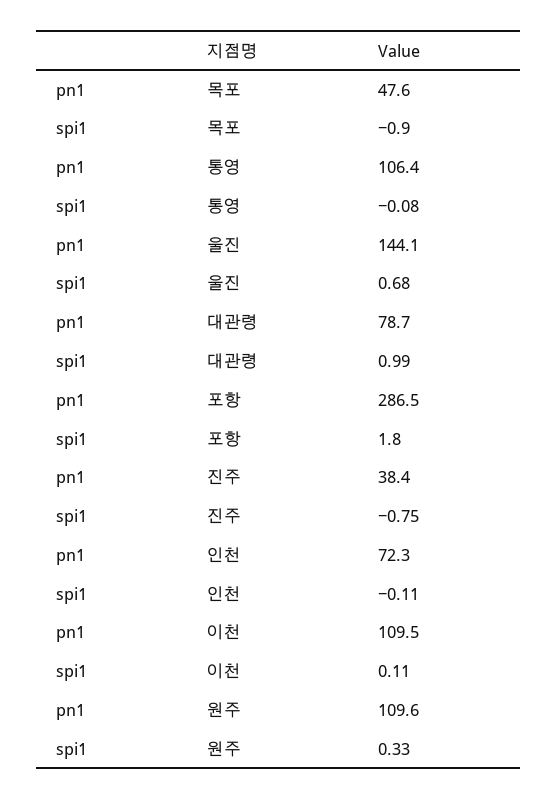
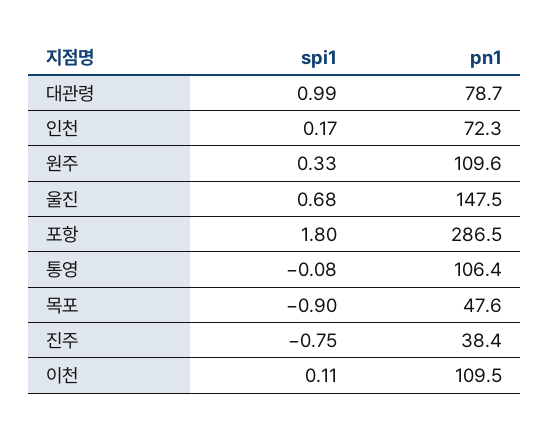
  {
    "pn1": {
      "목포": 47.6,
      "통영": 106.4,
-     "울진": 144.1,
+     "울진": 147.5,
      "대관령": 78.7,
      "포항": 286.5,
      "진주": 38.4,
      "인천": 72.3,
      "이천": 109.5,
      "원주": 109.6
    },
    "spi1": {
      "목포": -0.9,
      "통영": -0.08,
      "울진": 0.68,
      "대관령": 0.99,
      "포항": 1.8,
      "진주": -0.75,
-     "인천": -0.11,
+     "인천": 0.17,
      "이천": 0.11,
      "원주": 0.33
    }
  }

